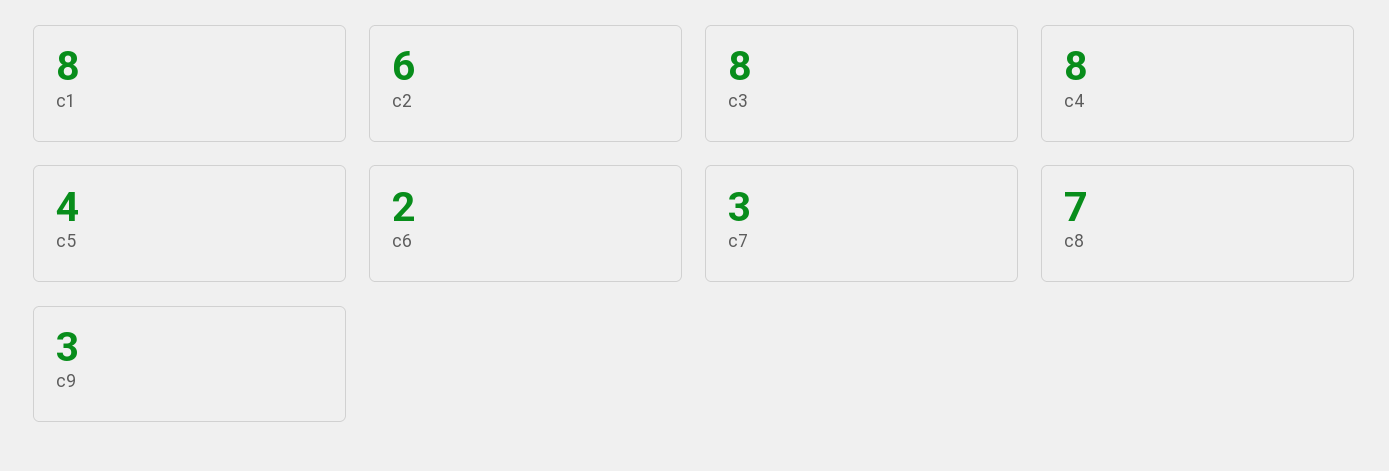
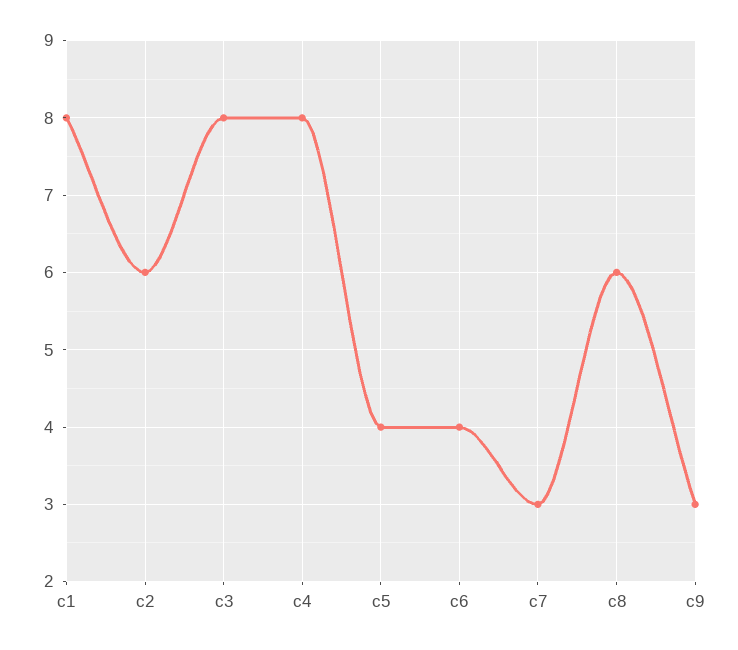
  {
    "c1": 8,
    "c2": 6,
    "c3": 8,
    "c4": 8,
    "c5": 4,
-   "c6": 2,
+   "c6": 4,
    "c7": 3,
-   "c8": 7,
+   "c8": 6,
    "c9": 3
  }

